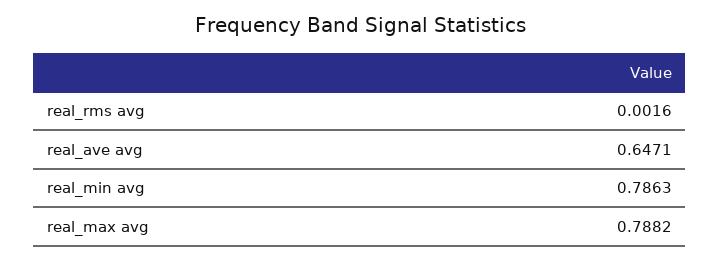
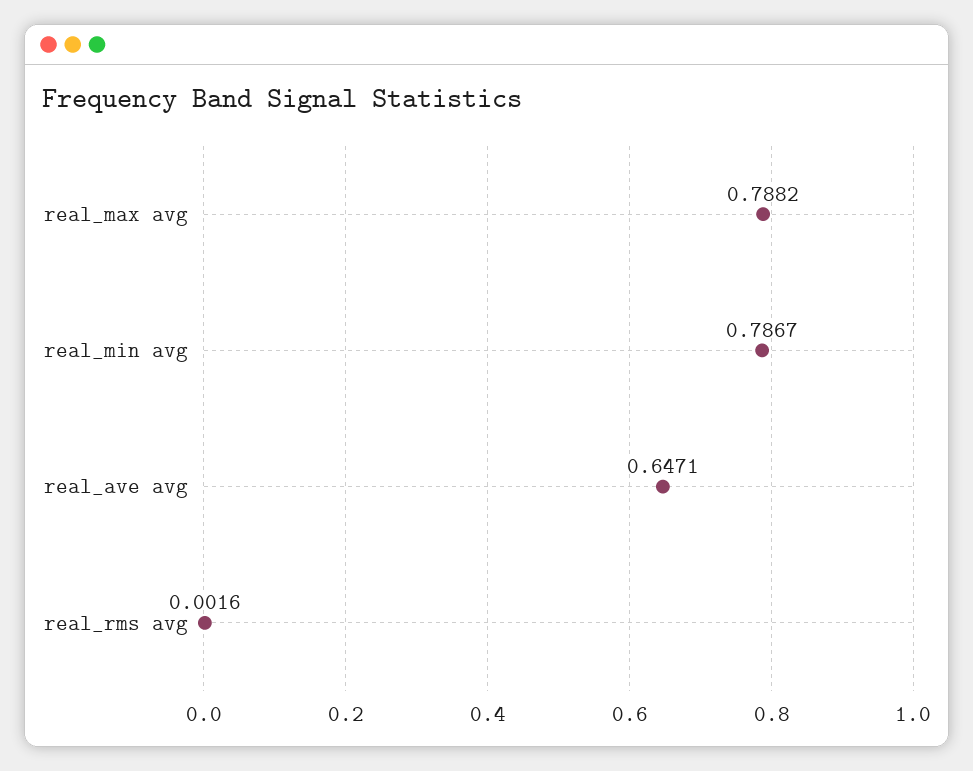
  {
    "real_rms avg": 0.0016,
    "real_ave avg": 0.6471,
-   "real_min avg": 0.7863,
+   "real_min avg": 0.7867,
    "real_max avg": 0.7882
  }

